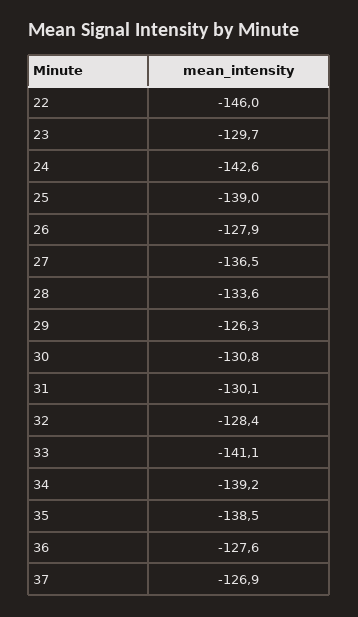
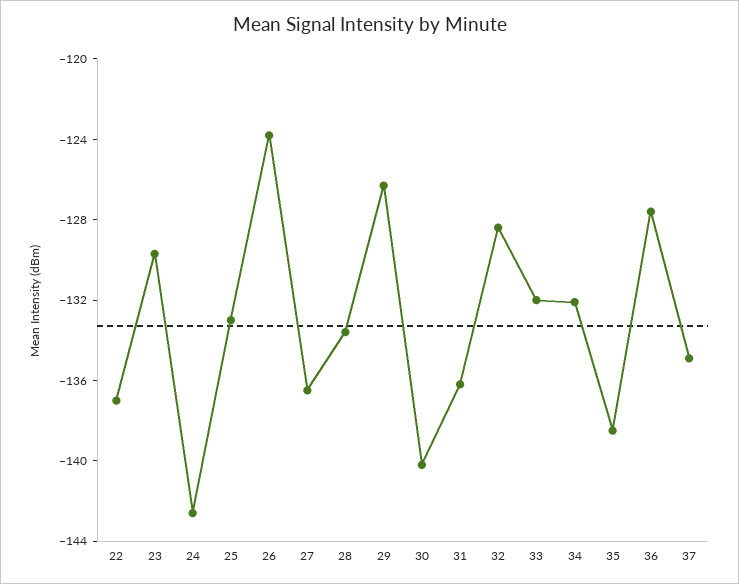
  {
-   "22": -146,
+   "22": -137,
    "23": -129.7,
    "24": -142.6,
-   "25": -139,
+   "25": -133,
-   "26": -127.9,
+   "26": -124,
    "27": -136.5,
    "28": -133.6,
    "29": -126.3,
-   "30": -130.8,
+   "30": -140,
-   "31": -130.1,
+   "31": -136,
    "32": -128.4,
-   "33": -141.1,
+   "33": -132,
-   "34": -139.2,
+   "34": -132,
    "35": -138.5,
    "36": -127.6,
-   "37": -126.9
+   "37": -135
  }

